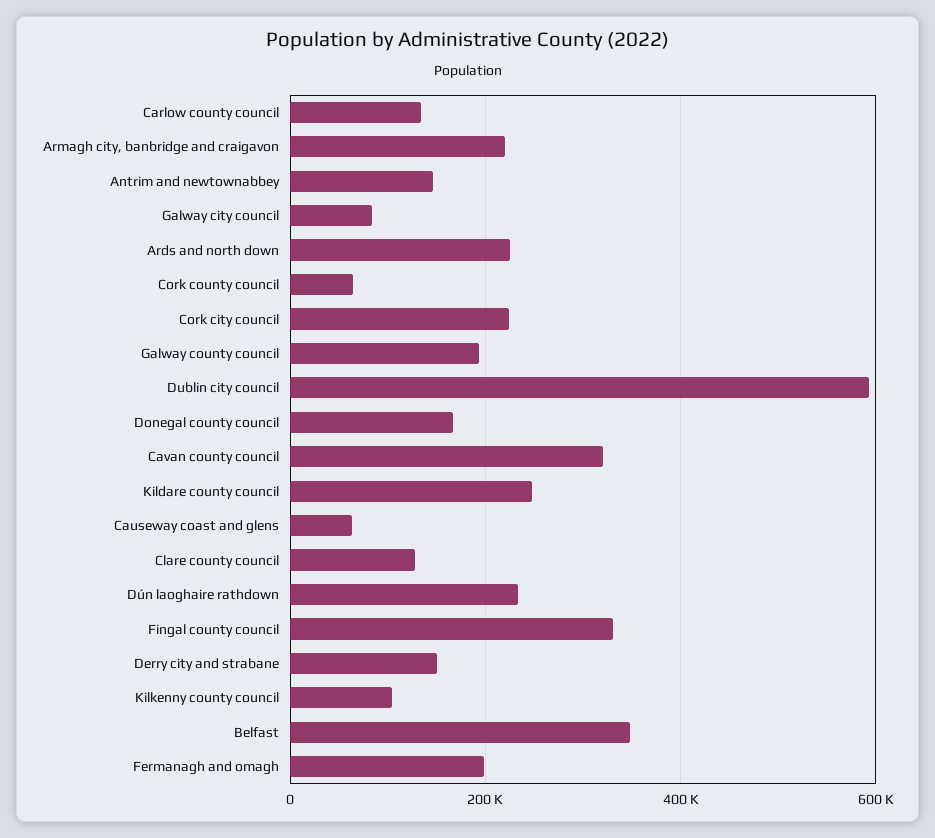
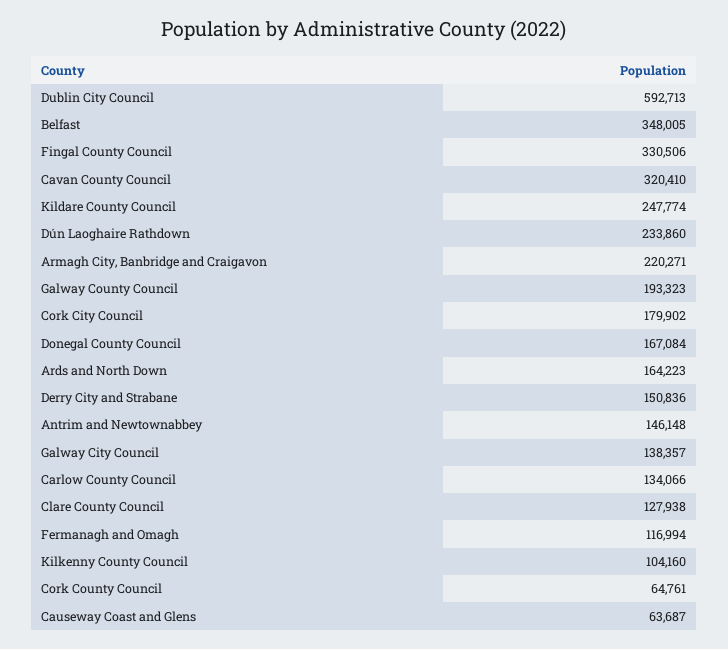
  {
    "Carlow county council": 134066,
    "Armagh city, banbridge and craigavon": 220271,
    "Antrim and newtownabbey": 146148,
-   "Galway city council": 80000,
+   "Galway city council": 138357,
-   "Ards and north down": 220000,
+   "Ards and north down": 164223,
    "Cork county council": 64761,
-   "Cork city council": 220000,
+   "Cork city council": 179902,
    "Galway county council": 193323,
    "Dublin city council": 592713,
    "Donegal county council": 167084,
    "Cavan county council": 320410,
    "Kildare county council": 247774,
    "Causeway coast and glens": 63687,
    "Clare county council": 127938,
    "Dún laoghaire rathdown": 233860,
    "Fingal county council": 330506,
    "Derry city and strabane": 150836,
    "Kilkenny county council": 104160,
    "Belfast": 348005,
-   "Fermanagh and omagh": 200000
+   "Fermanagh and omagh": 116994
  }

